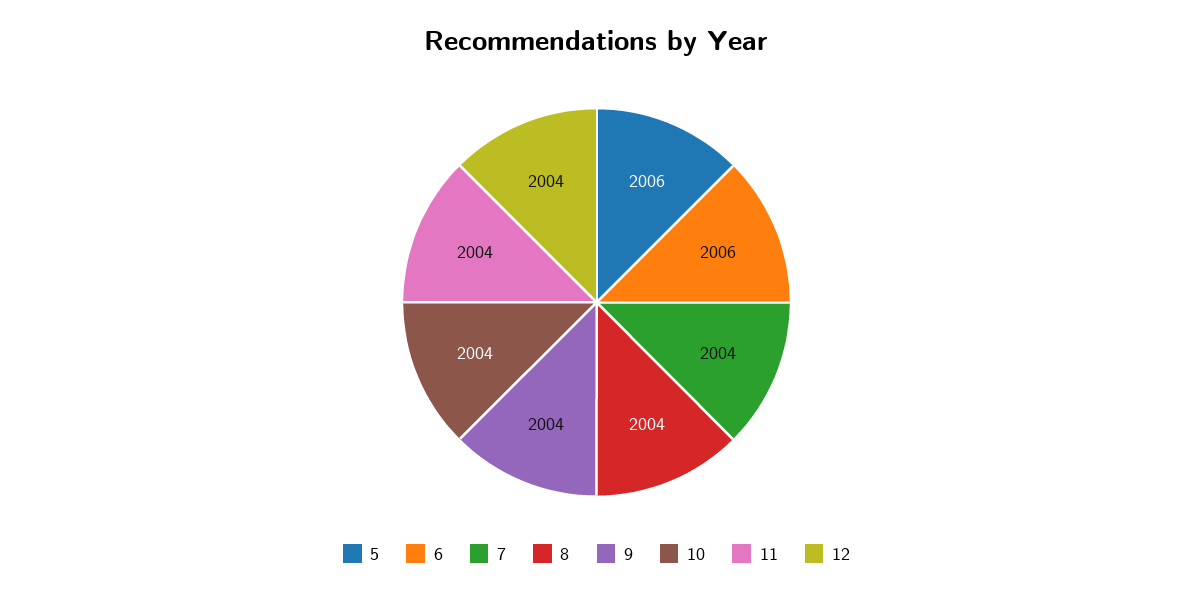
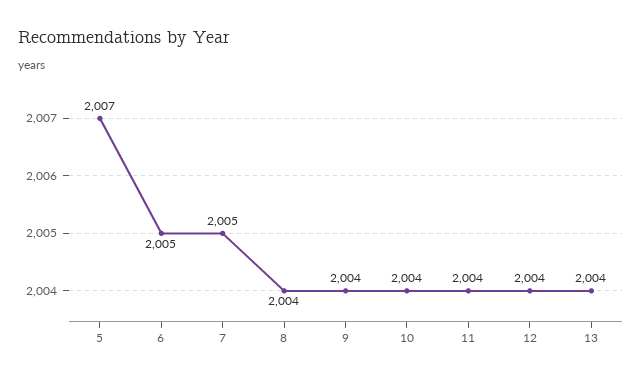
  {
-   "5": 2006,
+   "5": 2007,
-   "6": 2006,
+   "6": 2005,
-   "7": 2004,
+   "7": 2005,
    "8": 2004,
    "9": 2004,
    "10": 2004,
    "11": 2004,
-   "12": 2004
+   "12": 2004,
+   "13": 2004
  }

